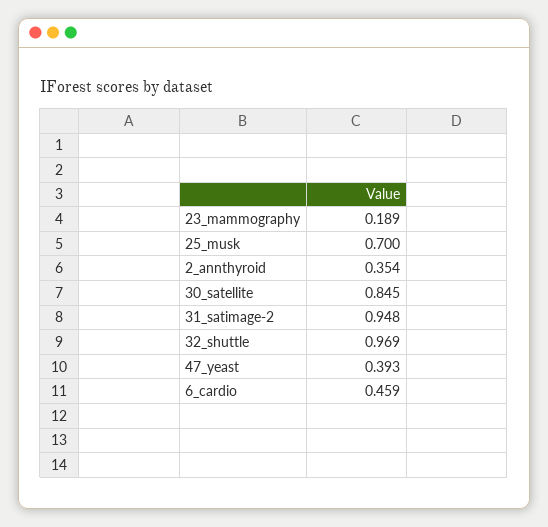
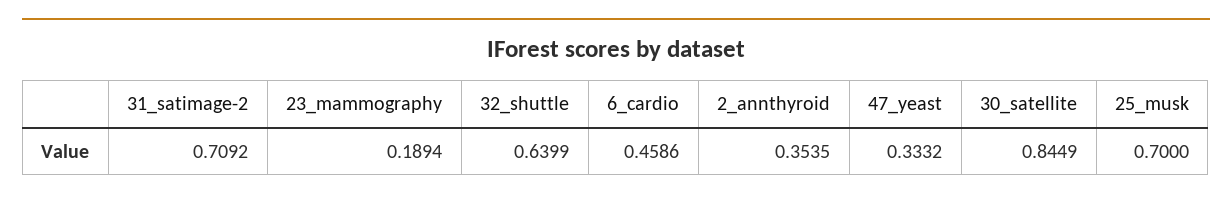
  {
    "23_mammography": 0.1894,
    "25_musk": 0.7,
    "2_annthyroid": 0.3535,
    "30_satellite": 0.8449,
-   "31_satimage-2": 0.948,
+   "31_satimage-2": 0.7092,
-   "32_shuttle": 0.969,
+   "32_shuttle": 0.6399,
-   "47_yeast": 0.393,
+   "47_yeast": 0.3332,
    "6_cardio": 0.4586
  }

